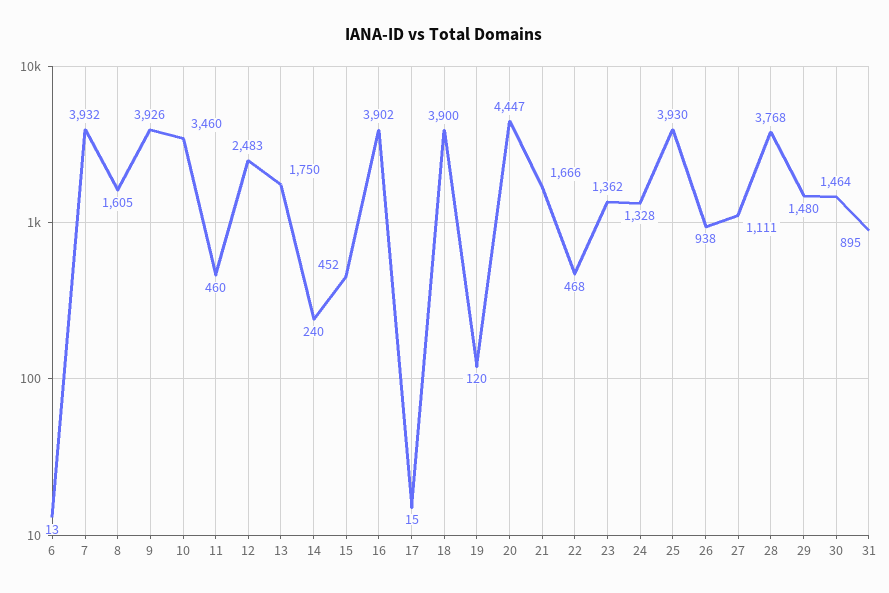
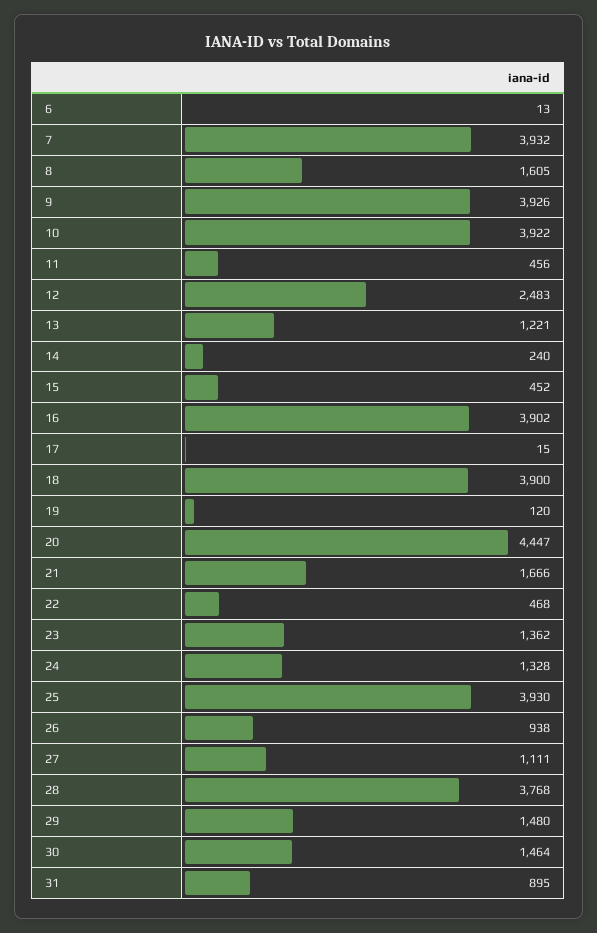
  {
    "6": 13,
    "7": 3932,
    "8": 1605,
    "9": 3926,
-   "10": 3460,
+   "10": 3922,
-   "11": 460,
+   "11": 456,
    "12": 2483,
-   "13": 1750,
+   "13": 1221,
    "14": 240,
    "15": 452,
    "16": 3902,
    "17": 15,
    "18": 3900,
    "19": 120,
    "20": 4447,
    "21": 1666,
    "22": 468,
    "23": 1362,
    "24": 1328,
    "25": 3930,
    "26": 938,
    "27": 1111,
    "28": 3768,
    "29": 1480,
    "30": 1464,
    "31": 895
  }

